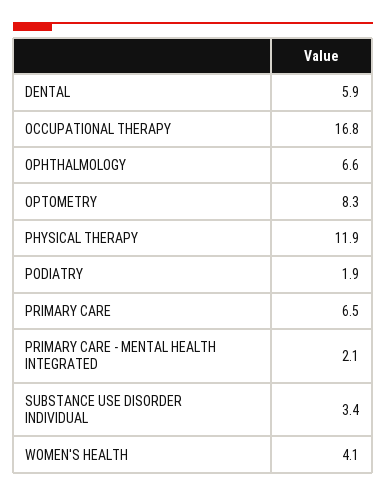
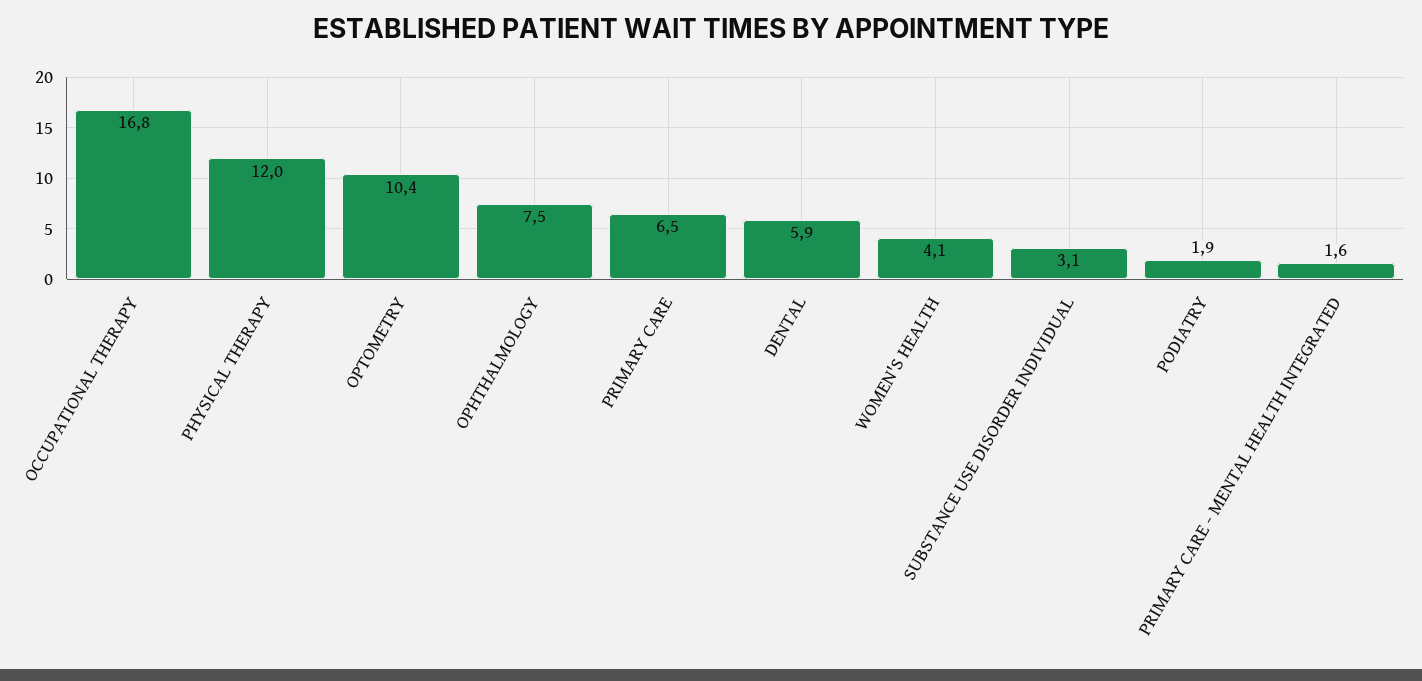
  {
    "DENTAL": 5.9,
    "OCCUPATIONAL THERAPY": 16.8,
-   "OPHTHALMOLOGY": 6.6,
+   "OPHTHALMOLOGY": 7.5,
-   "OPTOMETRY": 8.3,
+   "OPTOMETRY": 10.4,
-   "PHYSICAL THERAPY": 11.9,
+   "PHYSICAL THERAPY": 12,
    "PODIATRY": 1.9,
    "PRIMARY CARE": 6.5,
-   "PRIMARY CARE - MENTAL HEALTH INTEGRATED": 2.1,
+   "PRIMARY CARE - MENTAL HEALTH INTEGRATED": 1.6,
-   "SUBSTANCE USE DISORDER INDIVIDUAL": 3.4,
+   "SUBSTANCE USE DISORDER INDIVIDUAL": 3.1,
    "WOMEN'S HEALTH": 4.1
  }

